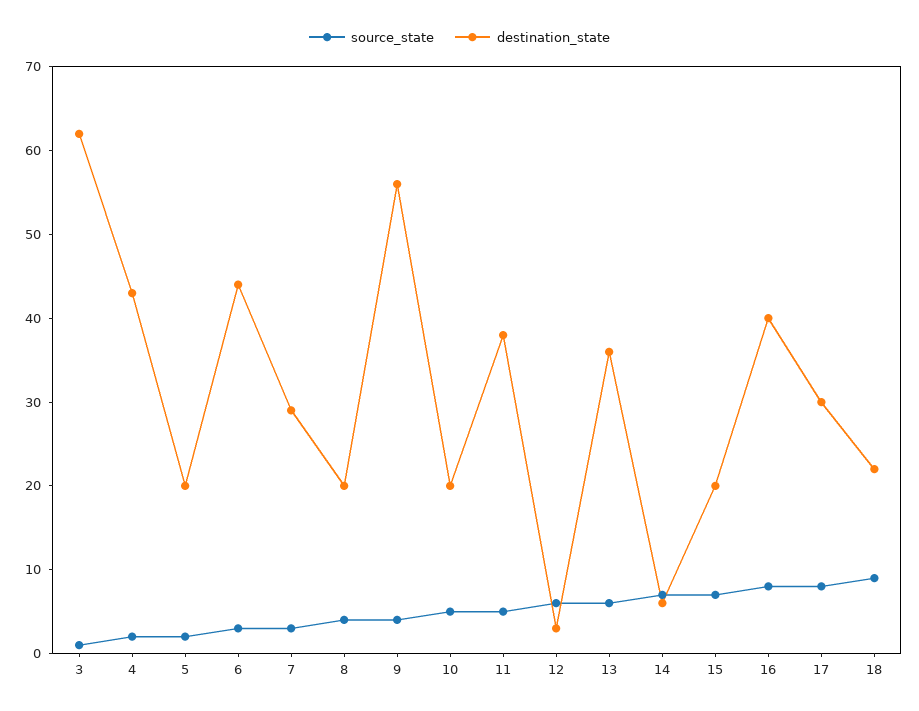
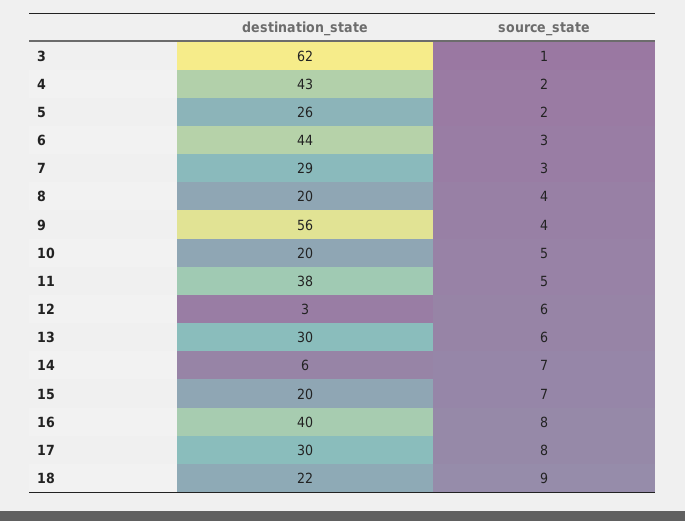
  {
    "source_state": {
      "3": 1,
      "4": 2,
      "5": 2,
      "6": 3,
      "7": 3,
      "8": 4,
      "9": 4,
      "10": 5,
      "11": 5,
      "12": 6,
      "13": 6,
      "14": 7,
      "15": 7,
      "16": 8,
      "17": 8,
      "18": 9
    },
    "destination_state": {
      "3": 62,
      "4": 43,
-     "5": 20,
+     "5": 26,
      "6": 44,
      "7": 29,
      "8": 20,
      "9": 56,
      "10": 20,
      "11": 38,
      "12": 3,
-     "13": 36,
+     "13": 30,
      "14": 6,
      "15": 20,
      "16": 40,
      "17": 30,
      "18": 22
    }
  }

